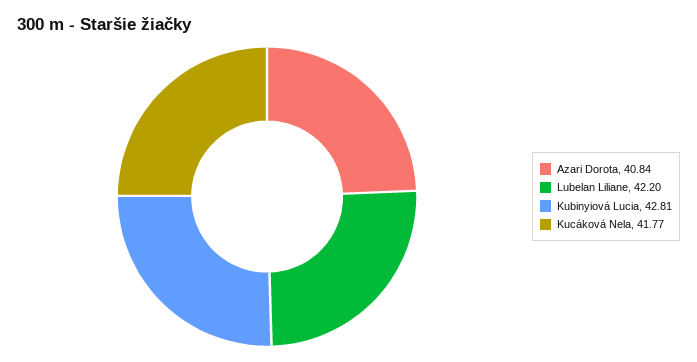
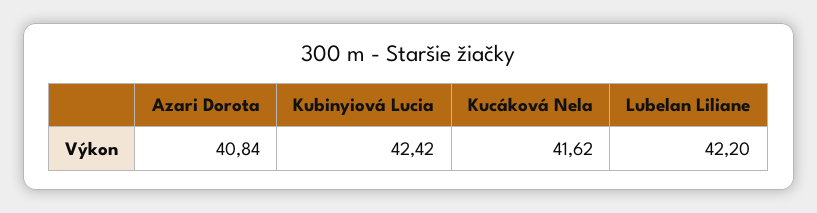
  {
    "Azari Dorota": 40.84,
    "Lubelan Liliane": 42.2,
-   "Kubinyiová Lucia": 42.81,
+   "Kubinyiová Lucia": 42.42,
-   "Kucáková Nela": 41.77
+   "Kucáková Nela": 41.62
  }

